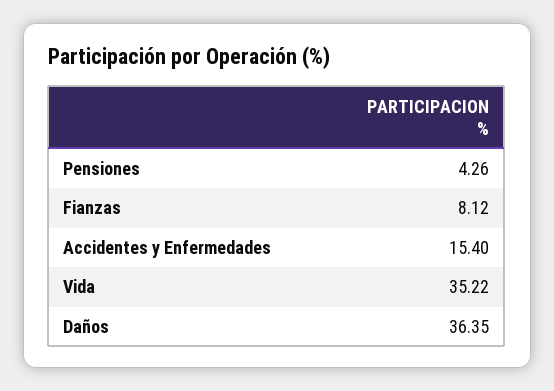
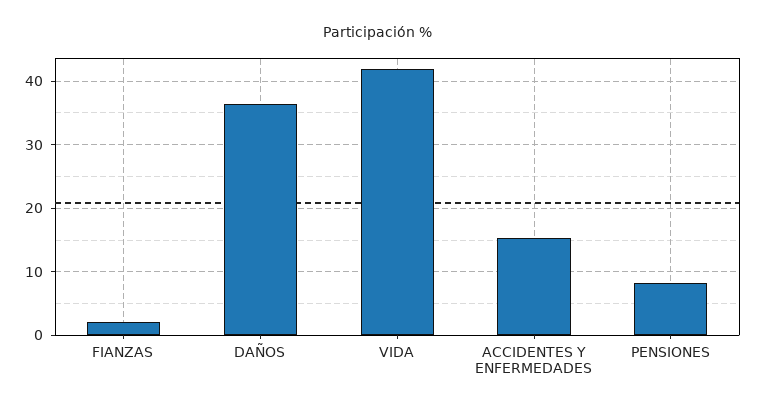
  {
-   "Pensiones": 4.26,
+   "Pensiones": 8,
-   "Fianzas": 8.12,
+   "Fianzas": 2,
    "Accidentes y Enfermedades": 15.4,
-   "Vida": 35.22,
+   "Vida": 42,
    "Daños": 36.35
  }

